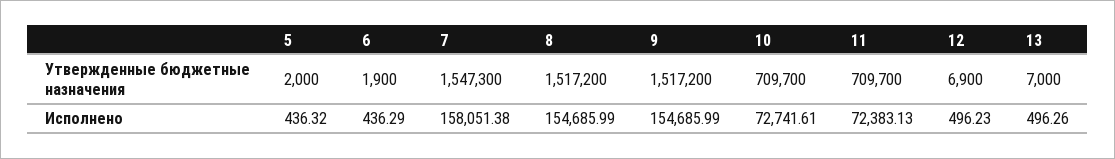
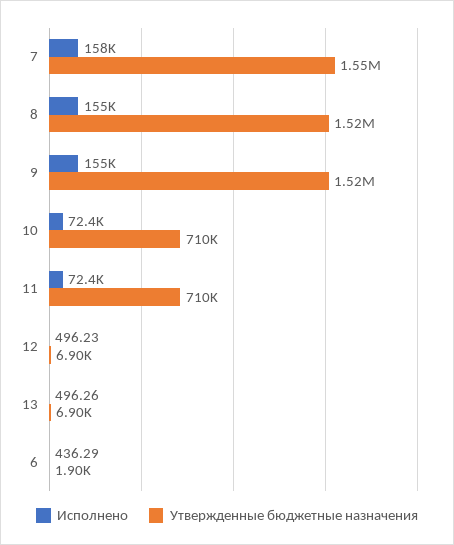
  {
    "Утвержденные бюджетные назначения": {
-     "5": 2000,
      "6": 1900,
      "7": 1547300,
      "8": 1517200,
      "9": 1517200,
      "10": 709700,
      "11": 709700,
      "12": 6900,
-     "13": 7000
+     "13": 6900
    },
    "Исполнено": {
-     "5": 436.32,
      "6": 436.29,
      "7": 158051.38,
      "8": 154685.99,
      "9": 154685.99,
-     "10": 72741.61,
+     "10": 72400,
      "11": 72383.13,
      "12": 496.23,
      "13": 496.26
    }
  }

